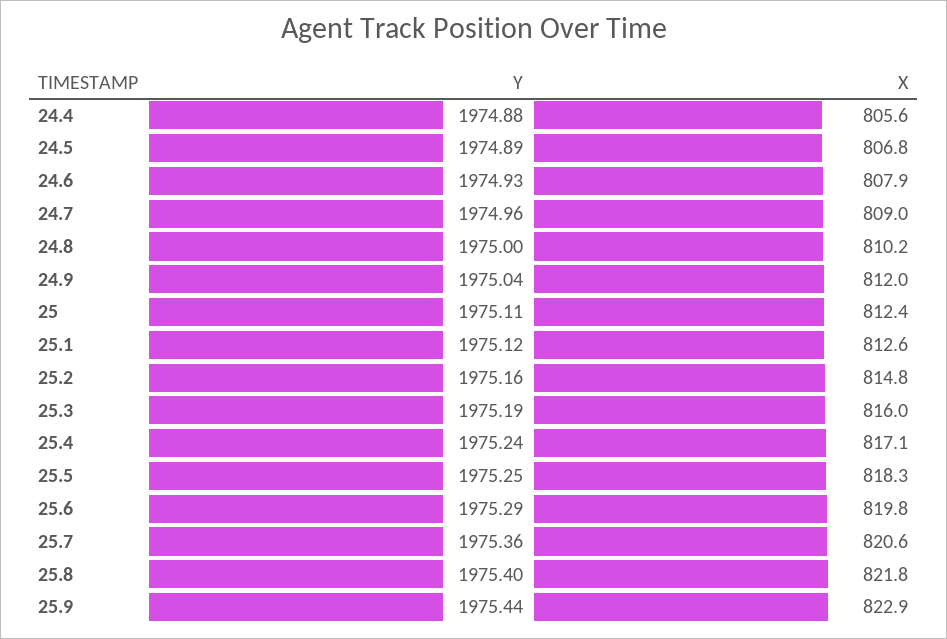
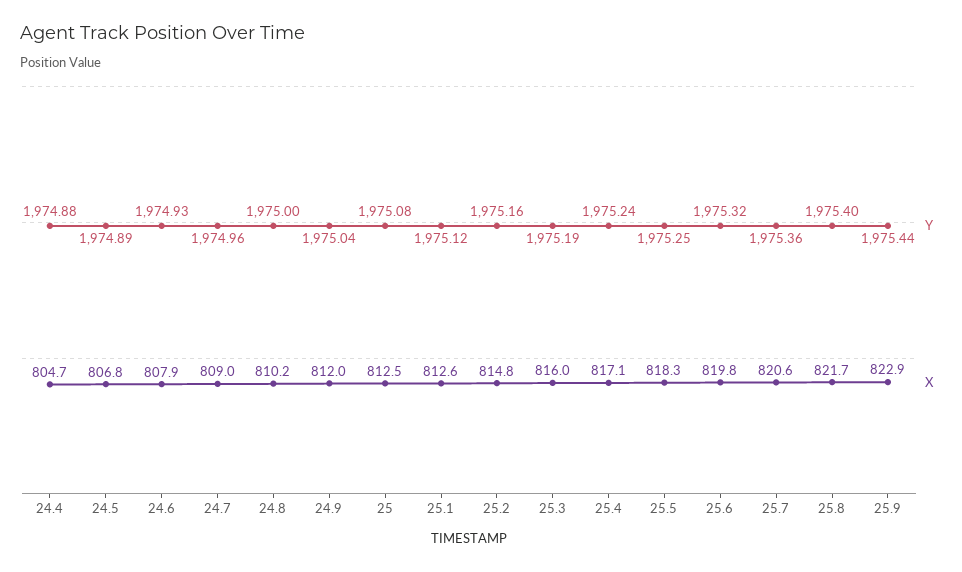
  {
    "Y": {
      "24.4": 1974.88,
      "24.5": 1974.89,
      "24.6": 1974.93,
      "24.7": 1974.96,
      "24.8": 1975,
      "24.9": 1975.04,
-     "25": 1975.11,
+     "25": 1975.08,
      "25.1": 1975.12,
      "25.2": 1975.16,
      "25.3": 1975.19,
      "25.4": 1975.24,
      "25.5": 1975.25,
-     "25.6": 1975.29,
+     "25.6": 1975.32,
      "25.7": 1975.36,
      "25.8": 1975.4,
      "25.9": 1975.44
    },
    "X": {
-     "24.4": 805.6,
+     "24.4": 804.7,
      "24.5": 806.8,
      "24.6": 807.9,
      "24.7": 809,
      "24.8": 810.2,
      "24.9": 812,
-     "25": 812.4,
+     "25": 812.5,
      "25.1": 812.6,
      "25.2": 814.8,
      "25.3": 816,
      "25.4": 817.1,
      "25.5": 818.3,
      "25.6": 819.8,
      "25.7": 820.6,
-     "25.8": 821.8,
+     "25.8": 821.7,
      "25.9": 822.9
    }
  }

